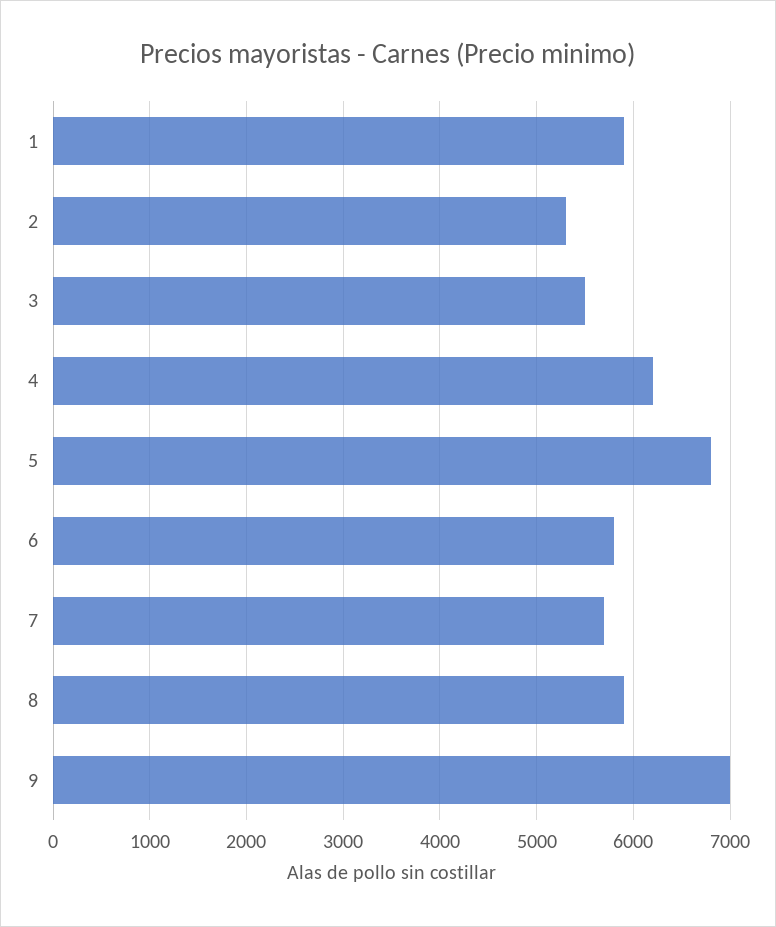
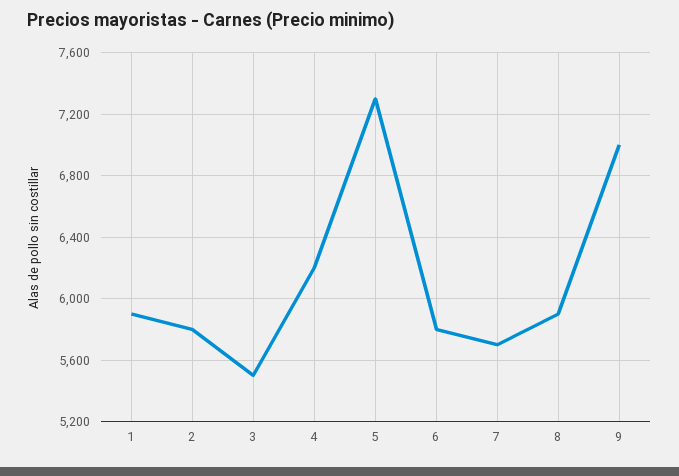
  {
    "1": 5900,
-   "2": 5300,
+   "2": 5800,
    "3": 5500,
    "4": 6200,
-   "5": 6800,
+   "5": 7300,
    "6": 5800,
    "7": 5700,
    "8": 5900,
    "9": 7000
  }

